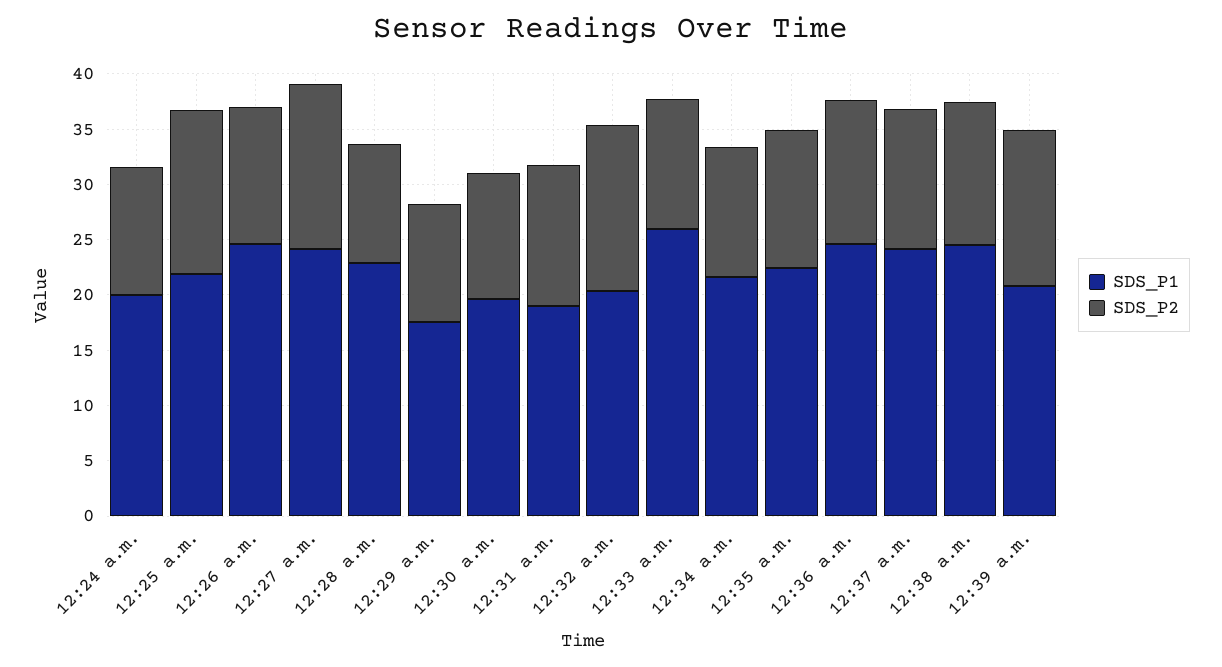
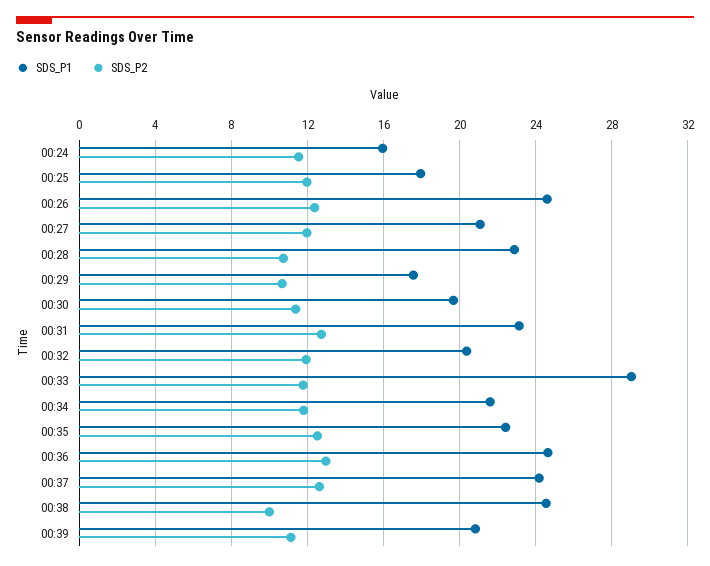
  {
    "SDS_P1": {
-     "12:24 a.m.": 20,
+     "12:24 a.m.": 16,
-     "12:25 a.m.": 22,
+     "12:25 a.m.": 18,
      "12:26 a.m.": 24.5,
-     "12:27 a.m.": 24,
+     "12:27 a.m.": 21,
      "12:28 a.m.": 23,
      "12:29 a.m.": 17.5,
      "12:30 a.m.": 19.5,
-     "12:31 a.m.": 19,
+     "12:31 a.m.": 23,
      "12:32 a.m.": 20.5,
-     "12:33 a.m.": 26,
+     "12:33 a.m.": 29,
      "12:34 a.m.": 21.5,
      "12:35 a.m.": 22.5,
      "12:36 a.m.": 24.5,
      "12:37 a.m.": 24,
      "12:38 a.m.": 24.5,
      "12:39 a.m.": 21
    },
    "SDS_P2": {
      "12:24 a.m.": 11.5,
-     "12:25 a.m.": 15,
+     "12:25 a.m.": 12,
      "12:26 a.m.": 12.5,
-     "12:27 a.m.": 15,
+     "12:27 a.m.": 12,
      "12:28 a.m.": 10.5,
      "12:29 a.m.": 10.5,
      "12:30 a.m.": 11.5,
      "12:31 a.m.": 12.5,
-     "12:32 a.m.": 15,
+     "12:32 a.m.": 12,
      "12:33 a.m.": 12,
      "12:34 a.m.": 12,
      "12:35 a.m.": 12.5,
      "12:36 a.m.": 13,
      "12:37 a.m.": 12.5,
-     "12:38 a.m.": 13,
+     "12:38 a.m.": 10,
-     "12:39 a.m.": 14
+     "12:39 a.m.": 11
    }
  }

